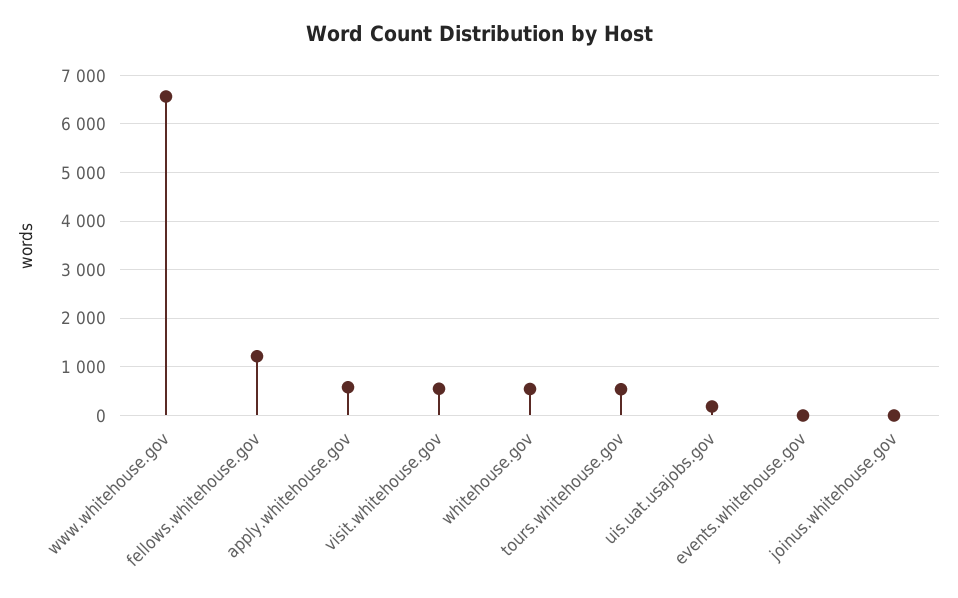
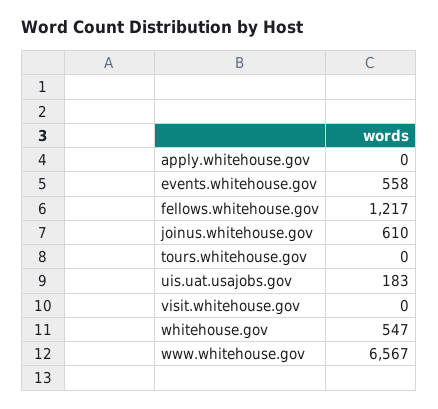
  {
    "www.whitehouse.gov": 6567,
    "fellows.whitehouse.gov": 1217,
-   "apply.whitehouse.gov": 600,
+   "apply.whitehouse.gov": 0,
-   "visit.whitehouse.gov": 600,
+   "visit.whitehouse.gov": 0,
    "whitehouse.gov": 547,
-   "tours.whitehouse.gov": 600,
+   "tours.whitehouse.gov": 0,
    "uis.uat.usajobs.gov": 183,
-   "events.whitehouse.gov": 0,
+   "events.whitehouse.gov": 558,
-   "joinus.whitehouse.gov": 0
+   "joinus.whitehouse.gov": 610
  }

